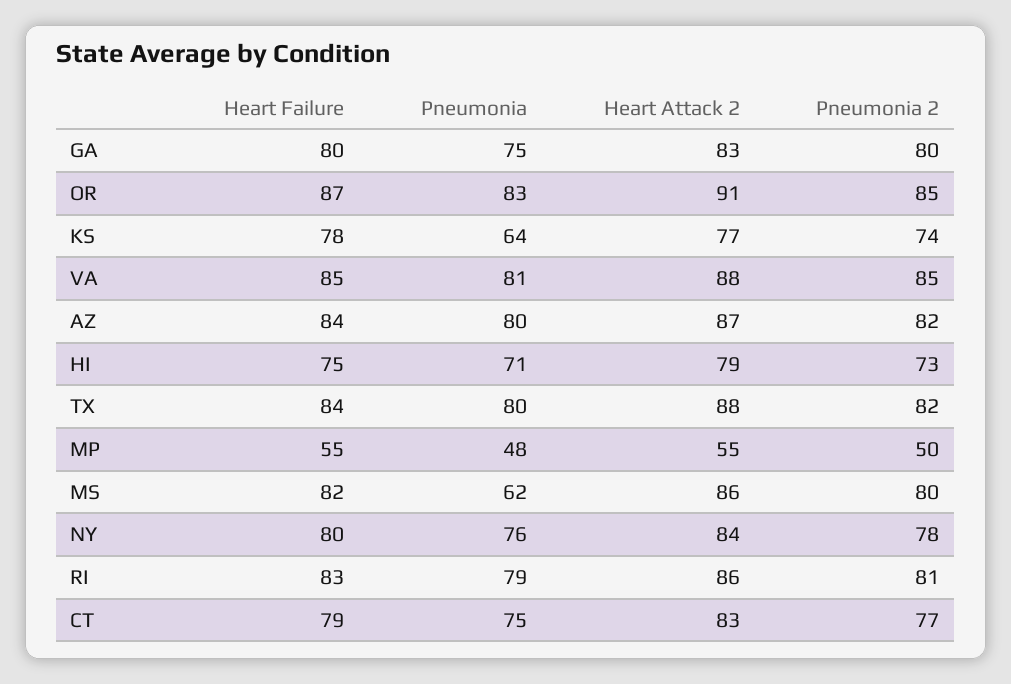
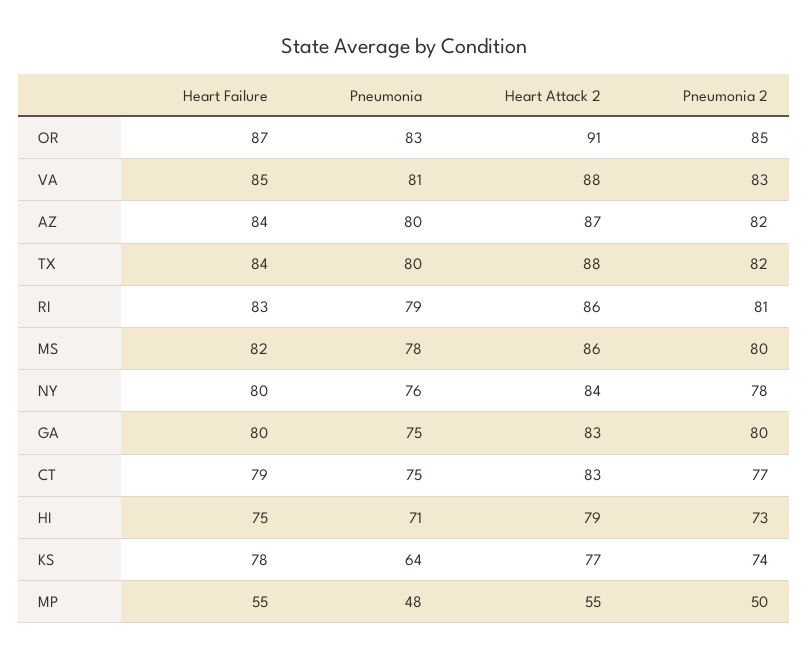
  {
    "Heart Failure": {
      "GA": 80,
      "OR": 87,
      "KS": 78,
      "VA": 85,
      "AZ": 84,
      "HI": 75,
      "TX": 84,
      "MP": 55,
      "MS": 82,
      "NY": 80,
      "RI": 83,
      "CT": 79
    },
    "Pneumonia": {
      "GA": 75,
      "OR": 83,
      "KS": 64,
      "VA": 81,
      "AZ": 80,
      "HI": 71,
      "TX": 80,
      "MP": 48,
-     "MS": 62,
+     "MS": 78,
      "NY": 76,
      "RI": 79,
      "CT": 75
    },
    "Heart Attack 2": {
      "GA": 83,
      "OR": 91,
      "KS": 77,
      "VA": 88,
      "AZ": 87,
      "HI": 79,
      "TX": 88,
      "MP": 55,
      "MS": 86,
      "NY": 84,
      "RI": 86,
      "CT": 83
    },
    "Pneumonia 2": {
      "GA": 80,
      "OR": 85,
      "KS": 74,
-     "VA": 85,
+     "VA": 83,
      "AZ": 82,
      "HI": 73,
      "TX": 82,
      "MP": 50,
      "MS": 80,
      "NY": 78,
      "RI": 81,
      "CT": 77
    }
  }

